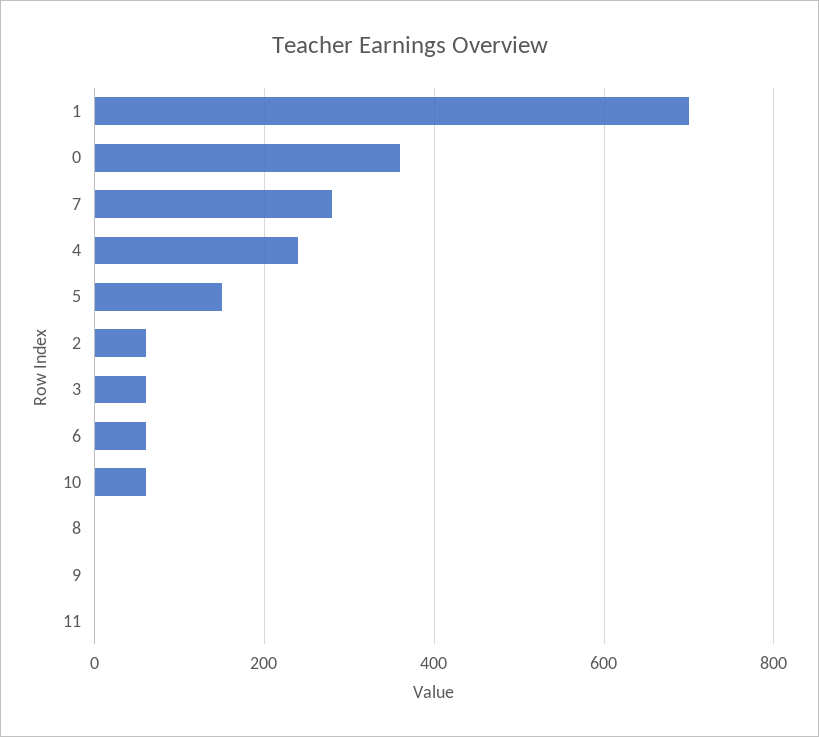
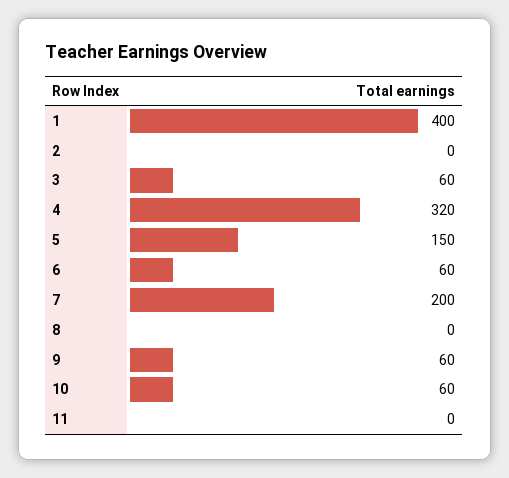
  {
-   "1": 700,
+   "1": 400,
-   "0": 360,
-   "7": 280,
+   "7": 200,
-   "4": 240,
+   "4": 320,
    "5": 150,
-   "2": 60,
+   "2": 0,
    "3": 60,
    "6": 60,
    "10": 60,
    "8": 0,
-   "9": 0,
+   "9": 60,
    "11": 0
  }

